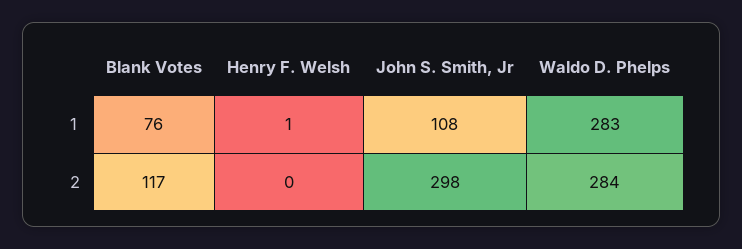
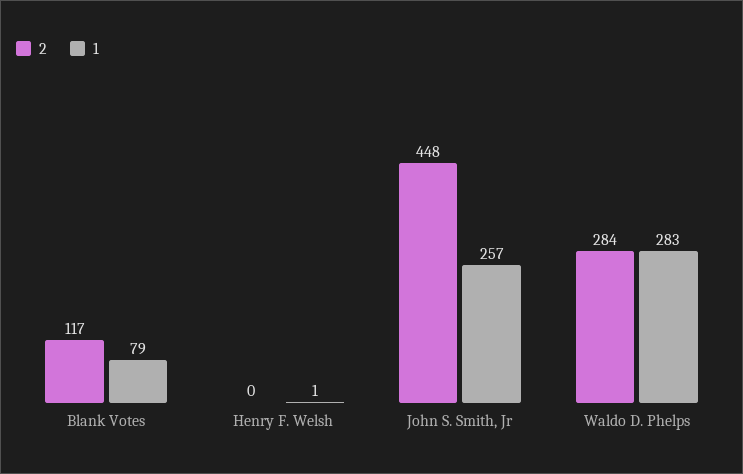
  {
    "1": {
-     "Blank Votes": 76,
+     "Blank Votes": 79,
      "Henry F. Welsh": 1,
-     "John S. Smith, Jr": 108,
+     "John S. Smith, Jr": 257,
      "Waldo D. Phelps": 283
    },
    "2": {
      "Blank Votes": 117,
      "Henry F. Welsh": 0,
-     "John S. Smith, Jr": 298,
+     "John S. Smith, Jr": 448,
      "Waldo D. Phelps": 284
    }
  }

